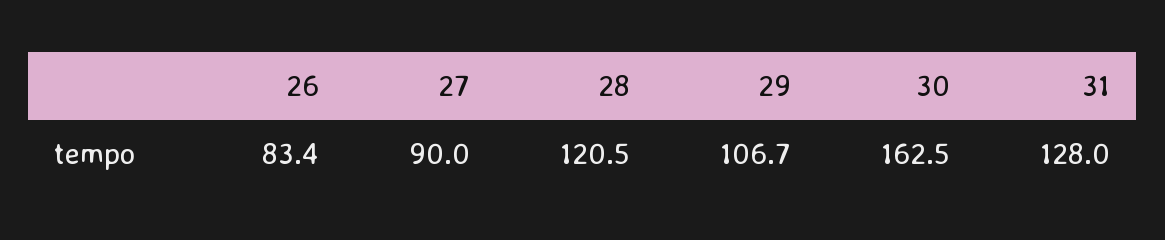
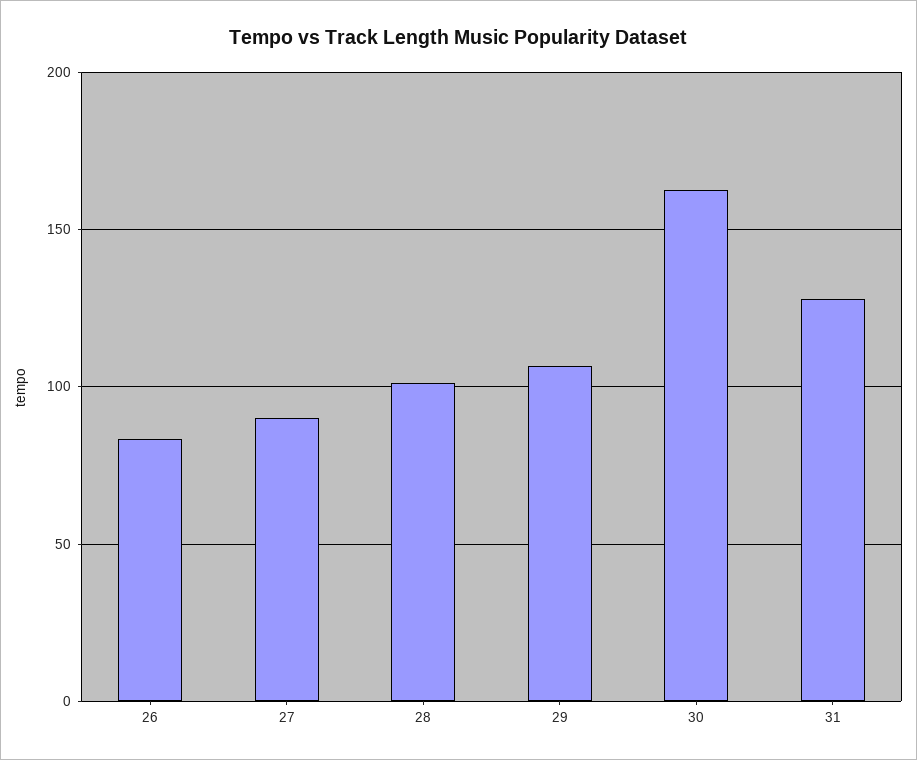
  {
    "26": 83.4,
    "27": 90,
-   "28": 120.5,
+   "28": 100,
    "29": 106.7,
    "30": 162.5,
    "31": 128
  }

